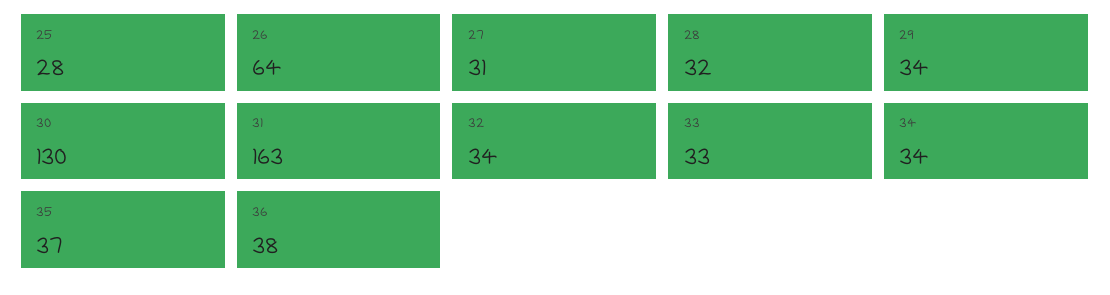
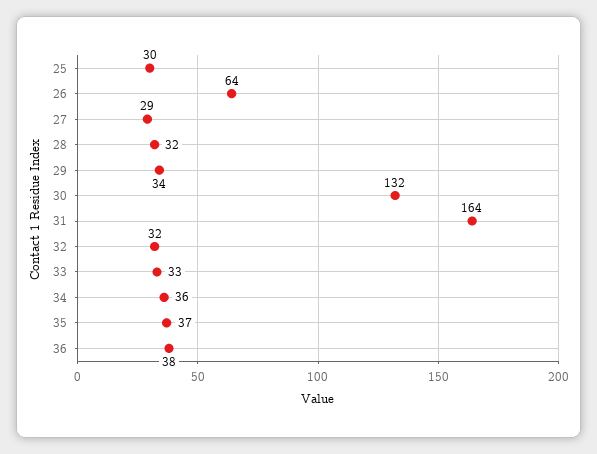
  {
-   "25": 28,
+   "25": 30,
    "26": 64,
-   "27": 31,
+   "27": 29,
    "28": 32,
    "29": 34,
-   "30": 130,
+   "30": 132,
-   "31": 163,
+   "31": 164,
-   "32": 34,
+   "32": 32,
    "33": 33,
-   "34": 34,
+   "34": 36,
    "35": 37,
    "36": 38
  }

